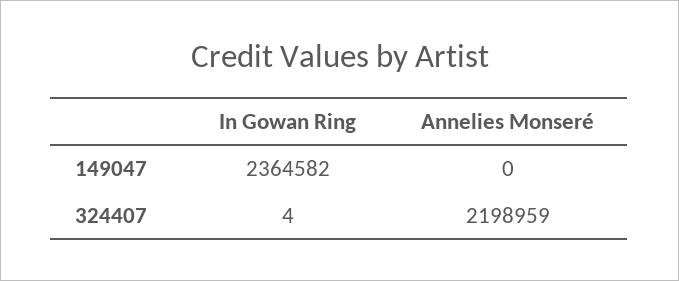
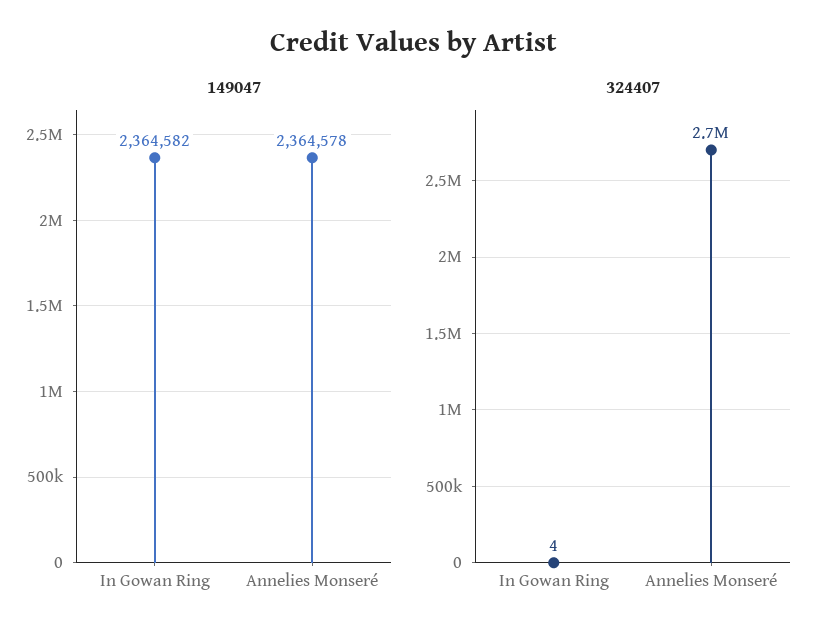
  {
    "149047": {
      "In Gowan Ring": 2364582,
-     "Annelies Monseré": 0
+     "Annelies Monseré": 2364578
    },
    "324407": {
      "In Gowan Ring": 4,
-     "Annelies Monseré": 2198959
+     "Annelies Monseré": 2700000
    }
  }

